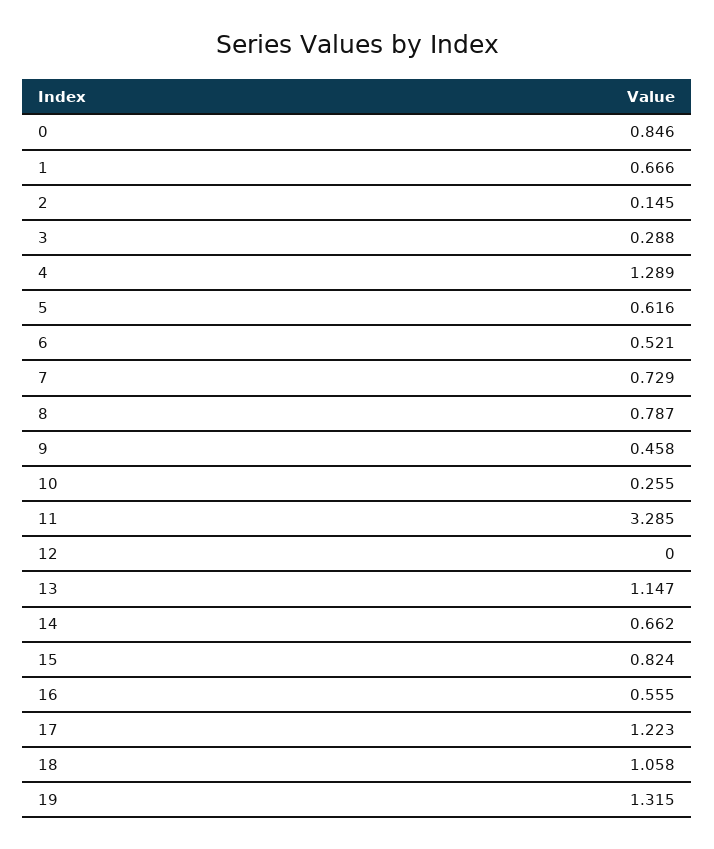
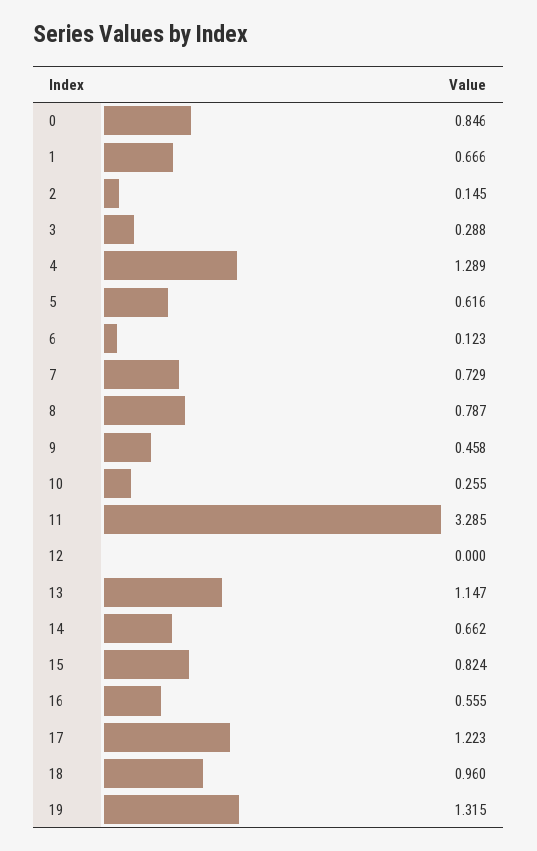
  {
    "0": 0.846,
    "1": 0.666,
    "2": 0.145,
    "3": 0.288,
    "4": 1.289,
    "5": 0.616,
-   "6": 0.521,
+   "6": 0.123,
    "7": 0.729,
    "8": 0.787,
    "9": 0.458,
    "10": 0.255,
    "11": 3.285,
    "12": 0,
    "13": 1.147,
    "14": 0.662,
    "15": 0.824,
    "16": 0.555,
    "17": 1.223,
-   "18": 1.058,
+   "18": 0.96,
    "19": 1.315
  }

